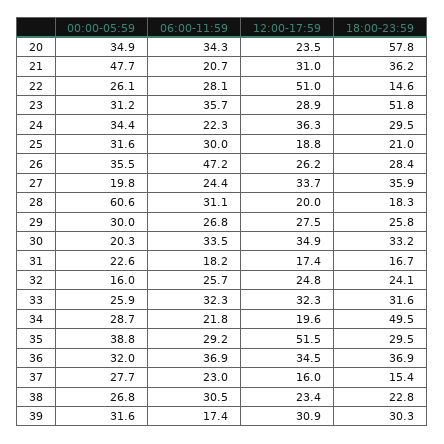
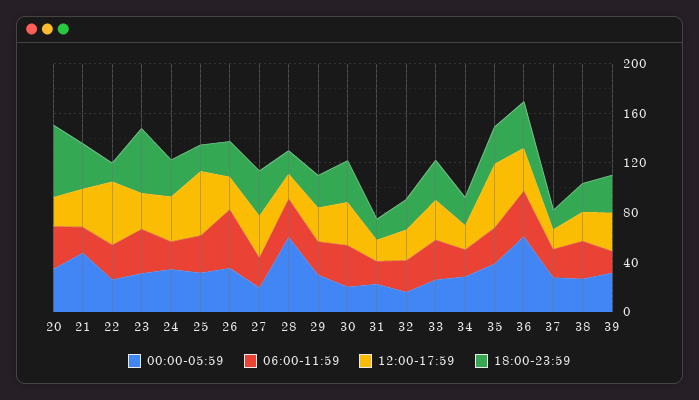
  {
    "00:00-05:59": {
      "20": 34.9,
      "21": 47.7,
      "22": 26.1,
      "23": 31.2,
      "24": 34.4,
      "25": 31.6,
      "26": 35.5,
      "27": 19.8,
      "28": 60.6,
      "29": 30,
      "30": 20.3,
      "31": 22.6,
      "32": 16,
      "33": 25.9,
      "34": 28.7,
      "35": 38.8,
-     "36": 32,
+     "36": 60,
      "37": 27.7,
      "38": 26.8,
      "39": 31.6
    },
    "06:00-11:59": {
      "20": 34.3,
      "21": 20.7,
      "22": 28.1,
      "23": 35.7,
      "24": 22.3,
      "25": 30,
      "26": 47.2,
      "27": 24.4,
      "28": 31.1,
      "29": 26.8,
      "30": 33.5,
      "31": 18.2,
      "32": 25.7,
      "33": 32.3,
      "34": 21.8,
      "35": 29.2,
      "36": 36.9,
      "37": 23,
      "38": 30.5,
      "39": 17.4
    },
    "12:00-17:59": {
      "20": 23.5,
      "21": 31,
      "22": 51,
      "23": 28.9,
      "24": 36.3,
-     "25": 18.8,
+     "25": 50,
      "26": 26.2,
      "27": 33.7,
      "28": 20,
      "29": 27.5,
      "30": 34.9,
      "31": 17.4,
      "32": 24.8,
      "33": 32.3,
      "34": 19.6,
      "35": 51.5,
      "36": 34.5,
      "37": 16,
      "38": 23.4,
      "39": 30.9
    },
    "18:00-23:59": {
      "20": 57.8,
      "21": 36.2,
      "22": 14.6,
      "23": 51.8,
      "24": 29.5,
      "25": 21,
      "26": 28.4,
      "27": 35.9,
      "28": 18.3,
      "29": 25.8,
      "30": 33.2,
      "31": 16.7,
      "32": 24.1,
      "33": 31.6,
-     "34": 49.5,
+     "34": 20,
      "35": 29.5,
      "36": 36.9,
      "37": 15.4,
      "38": 22.8,
      "39": 30.3
    }
  }

